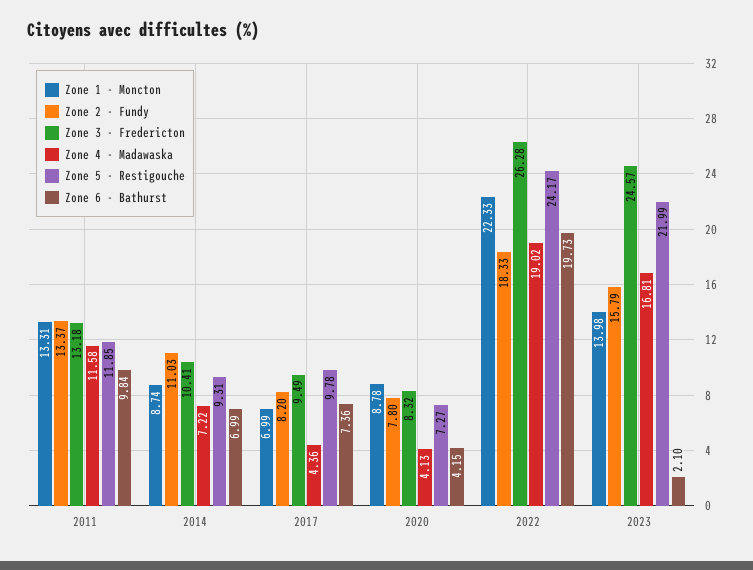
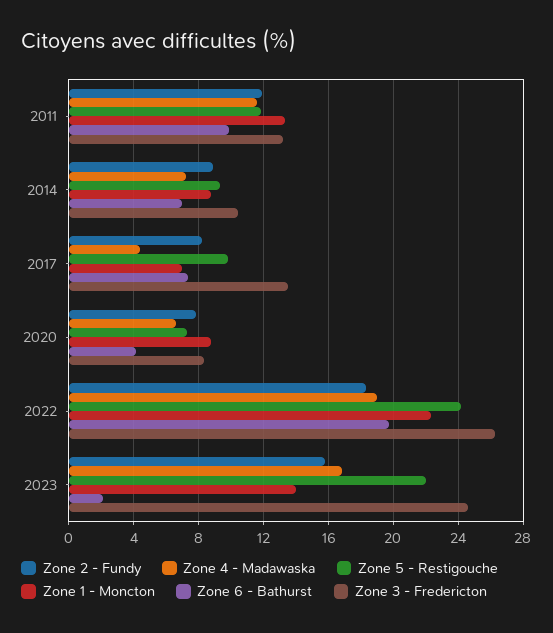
  {
    "Zone 1 - Moncton": {
      "2011": 13.31,
      "2014": 8.74,
      "2017": 6.99,
      "2020": 8.78,
      "2022": 22.33,
      "2023": 13.98
    },
    "Zone 2 - Fundy": {
-     "2011": 13.37,
+     "2011": 12,
-     "2014": 11.03,
+     "2014": 9,
      "2017": 8.2,
      "2020": 7.8,
      "2022": 18.33,
      "2023": 15.79
    },
    "Zone 3 - Fredericton": {
      "2011": 13.18,
      "2014": 10.41,
-     "2017": 9.49,
+     "2017": 13.5,
      "2020": 8.32,
      "2022": 26.28,
      "2023": 24.57
    },
    "Zone 4 - Madawaska": {
      "2011": 11.58,
      "2014": 7.22,
      "2017": 4.36,
-     "2020": 4.13,
+     "2020": 6.5,
      "2022": 19.02,
      "2023": 16.81
    },
    "Zone 5 - Restigouche": {
      "2011": 11.85,
      "2014": 9.31,
      "2017": 9.78,
      "2020": 7.27,
      "2022": 24.17,
      "2023": 21.99
    },
    "Zone 6 - Bathurst": {
      "2011": 9.84,
      "2014": 6.99,
      "2017": 7.36,
      "2020": 4.15,
      "2022": 19.73,
      "2023": 2.1
    }
  }

